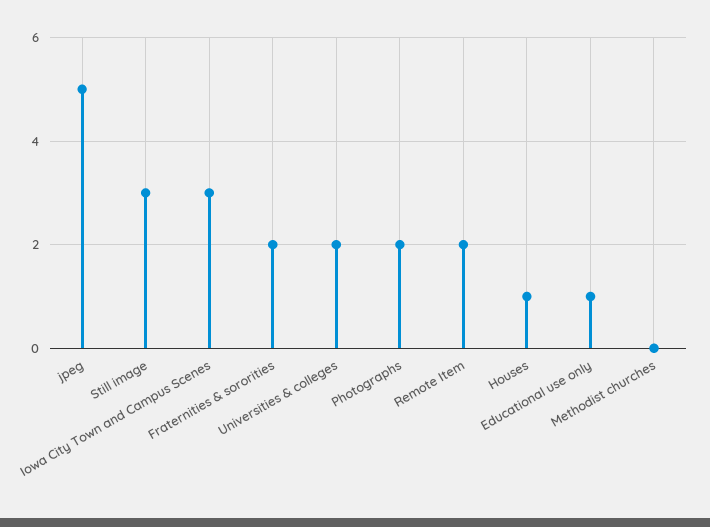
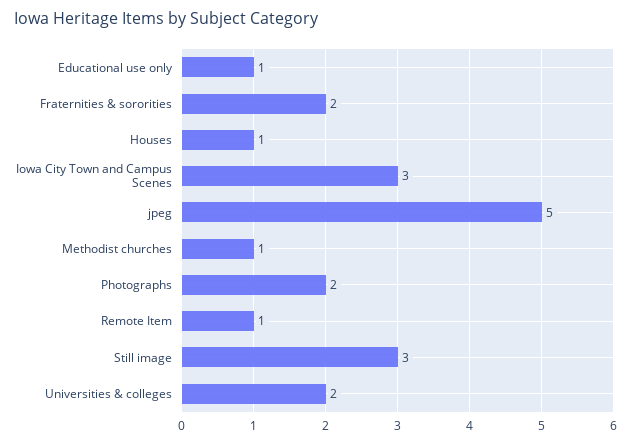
  {
    "jpeg": 5,
    "Still image": 3,
    "Iowa City Town and Campus Scenes": 3,
    "Fraternities & sororities": 2,
    "Universities & colleges": 2,
    "Photographs": 2,
-   "Remote Item": 2,
+   "Remote Item": 1,
    "Houses": 1,
    "Educational use only": 1,
-   "Methodist churches": 0
+   "Methodist churches": 1
  }

